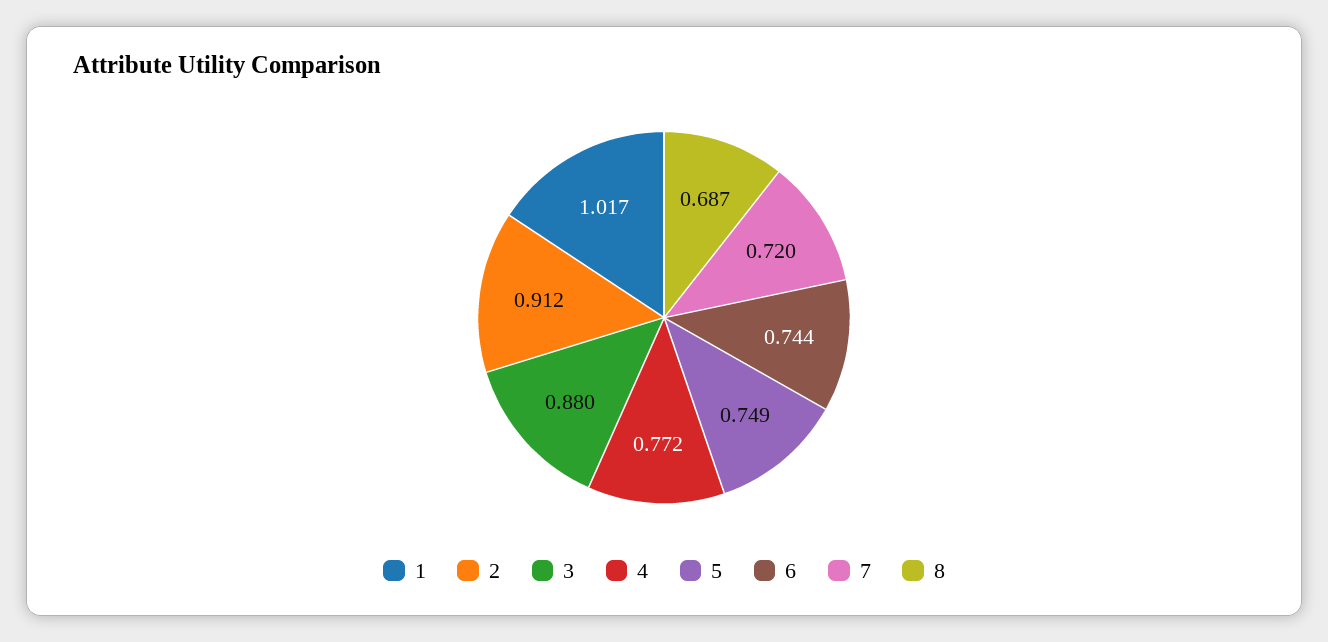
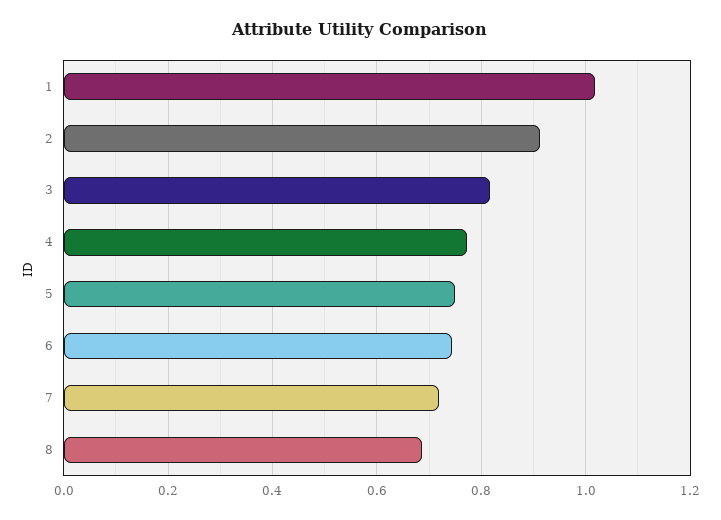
  {
    "1": 1.017,
    "2": 0.912,
-   "3": 0.88,
+   "3": 0.82,
    "4": 0.772,
    "5": 0.749,
    "6": 0.744,
    "7": 0.72,
    "8": 0.687
  }

